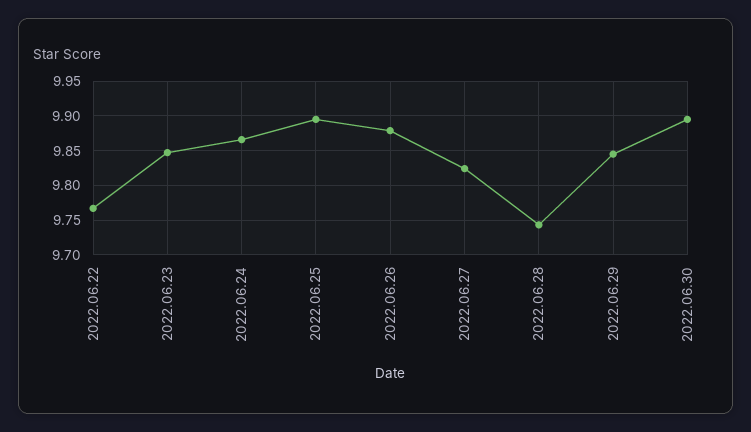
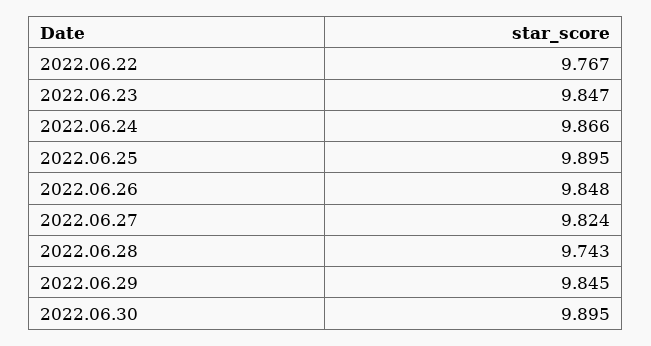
  {
    "2022.06.22": 9.767,
    "2022.06.23": 9.847,
    "2022.06.24": 9.866,
    "2022.06.25": 9.895,
-   "2022.06.26": 9.88,
+   "2022.06.26": 9.848,
    "2022.06.27": 9.824,
    "2022.06.28": 9.743,
    "2022.06.29": 9.845,
    "2022.06.30": 9.895
  }

